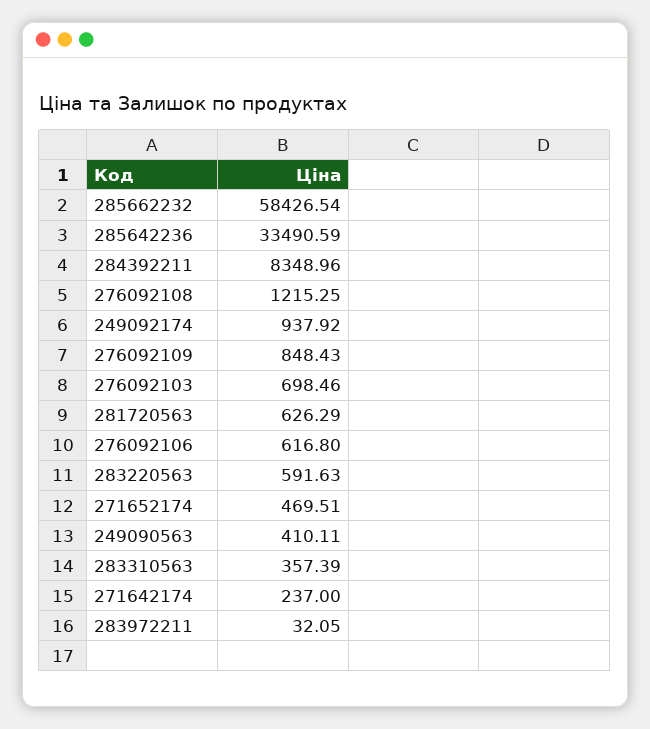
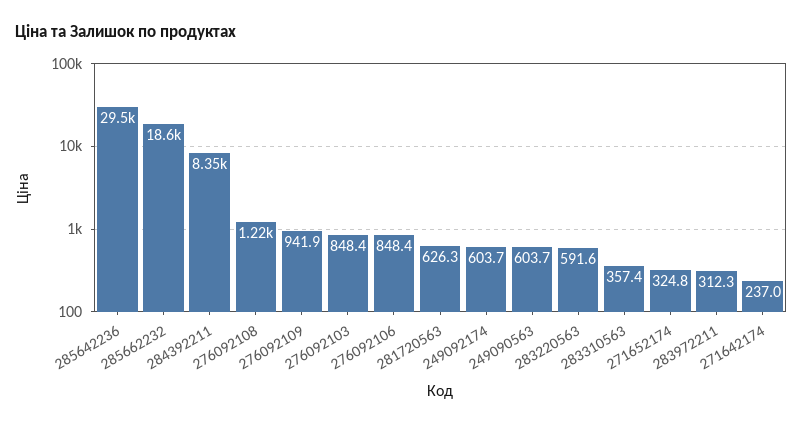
  {
-   "285662232": 58426.54,
+   "285662232": 18600,
-   "285642236": 33490.59,
+   "285642236": 29500,
    "284392211": 8348.96,
    "276092108": 1215.25,
-   "249092174": 937.92,
+   "249092174": 603.7,
-   "276092109": 848.43,
+   "276092109": 941.9,
-   "276092103": 698.46,
+   "276092103": 848.4,
    "281720563": 626.29,
-   "276092106": 616.8,
+   "276092106": 848.4,
    "283220563": 591.63,
-   "271652174": 469.51,
+   "271652174": 324.8,
-   "249090563": 410.11,
+   "249090563": 603.7,
    "283310563": 357.39,
    "271642174": 237,
-   "283972211": 32.05
+   "283972211": 312.3
  }

